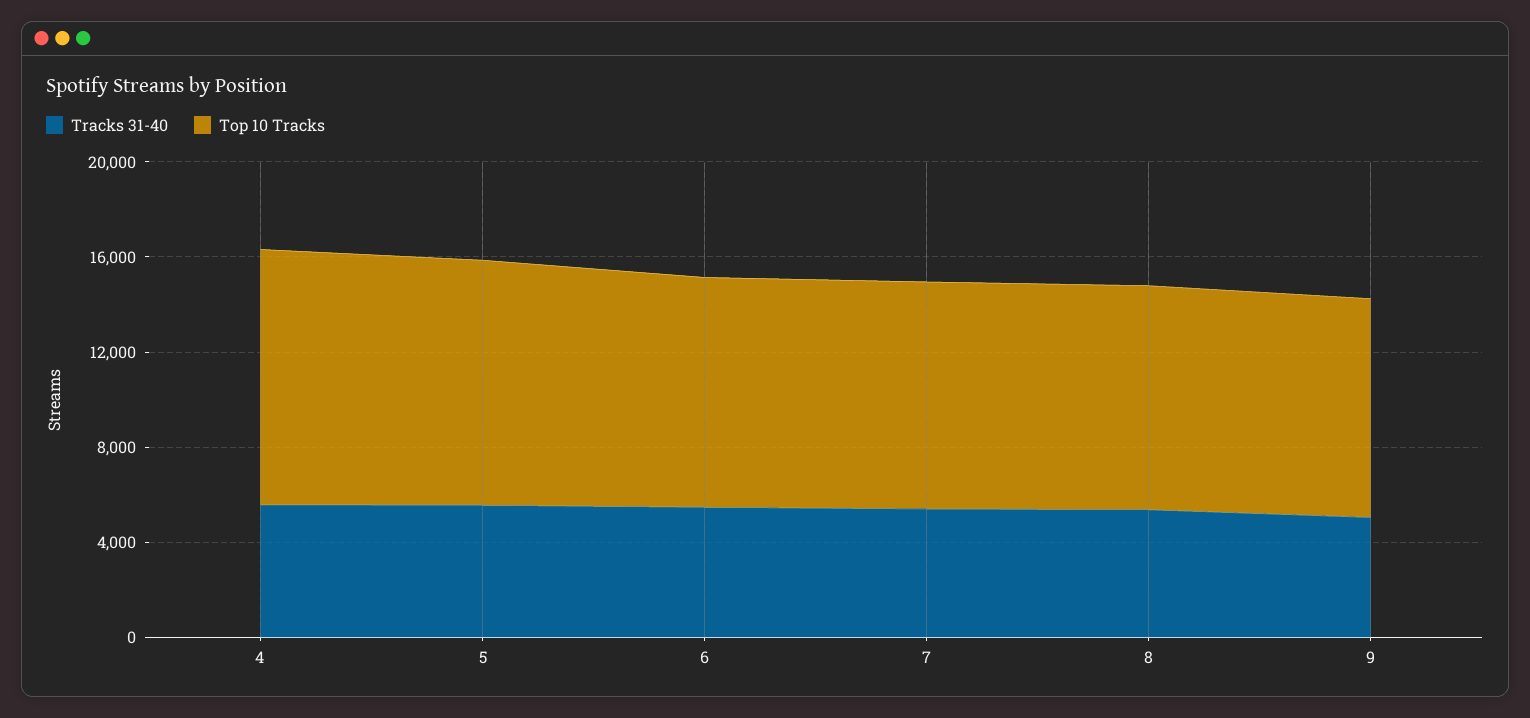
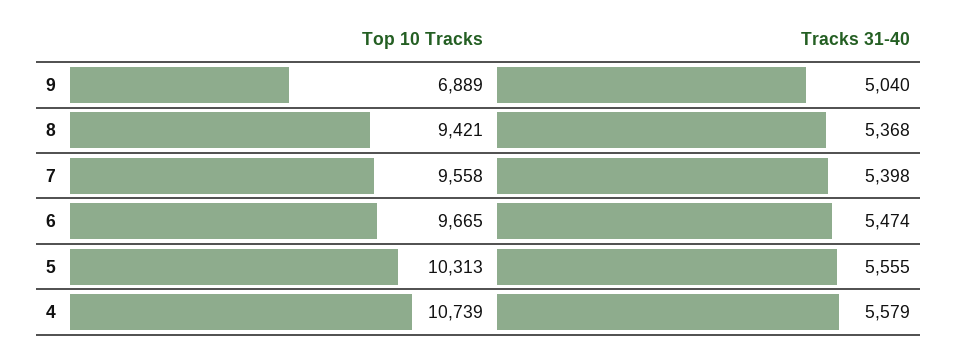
  {
    "Tracks 31-40": {
      "4": 5579,
      "5": 5555,
      "6": 5474,
      "7": 5398,
      "8": 5368,
      "9": 5040
    },
    "Top 10 Tracks": {
      "4": 10739,
      "5": 10313,
      "6": 9665,
      "7": 9558,
      "8": 9421,
-     "9": 9000
+     "9": 6889
    }
  }

